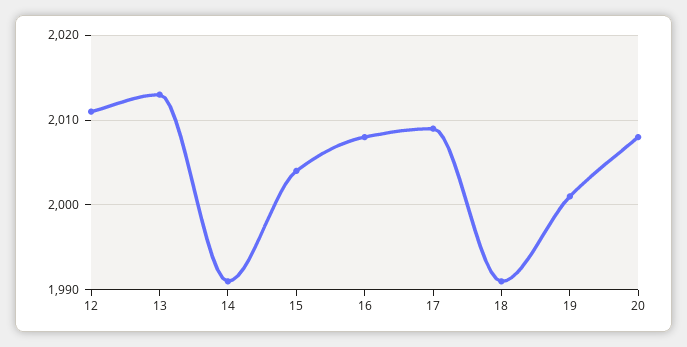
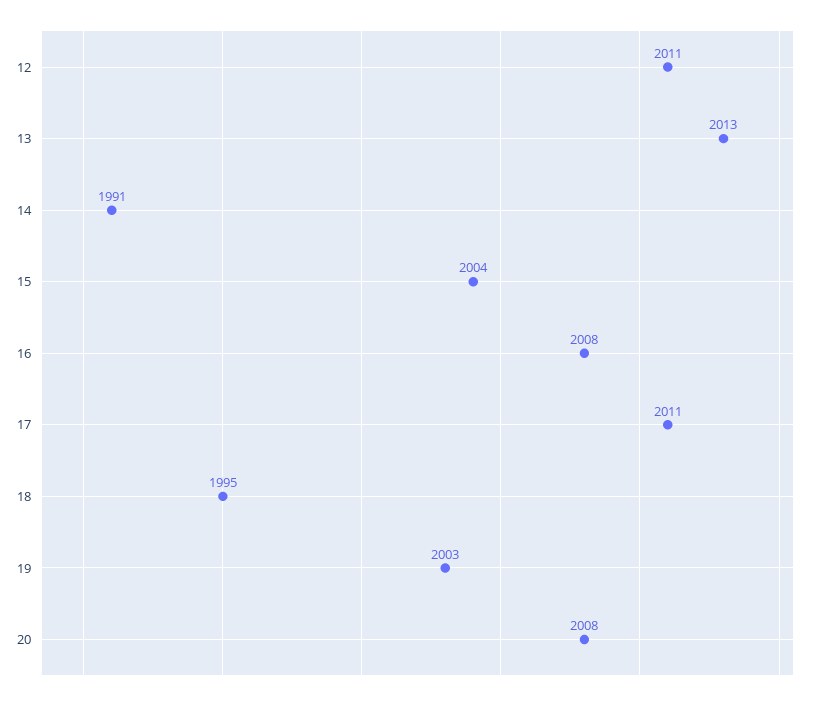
  {
    "12": 2011,
    "13": 2013,
    "14": 1991,
    "15": 2004,
    "16": 2008,
-   "17": 2009,
+   "17": 2011,
-   "18": 1991,
+   "18": 1995,
-   "19": 2001,
+   "19": 2003,
    "20": 2008
  }

